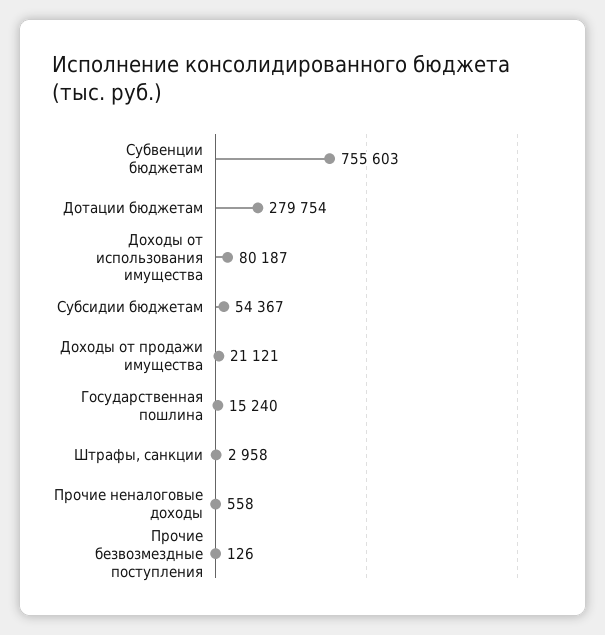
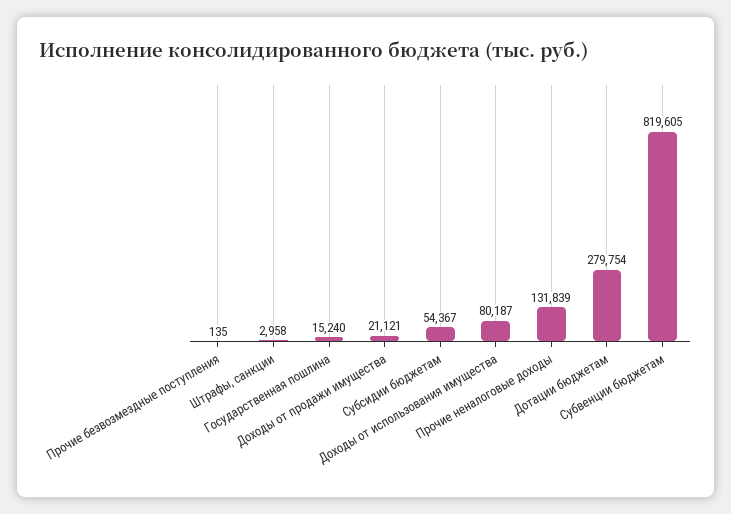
  {
-   "Субвенции бюджетам": 755603,
+   "Субвенции бюджетам": 819605,
    "Дотации бюджетам": 279754,
    "Доходы от использования имущества": 80187,
    "Субсидии бюджетам": 54367,
    "Доходы от продажи имущества": 21121,
    "Государственная пошлина": 15240,
    "Штрафы, санкции": 2958,
-   "Прочие неналоговые доходы": 558,
+   "Прочие неналоговые доходы": 131839,
-   "Прочие безвозмездные поступления": 126
+   "Прочие безвозмездные поступления": 135
  }

